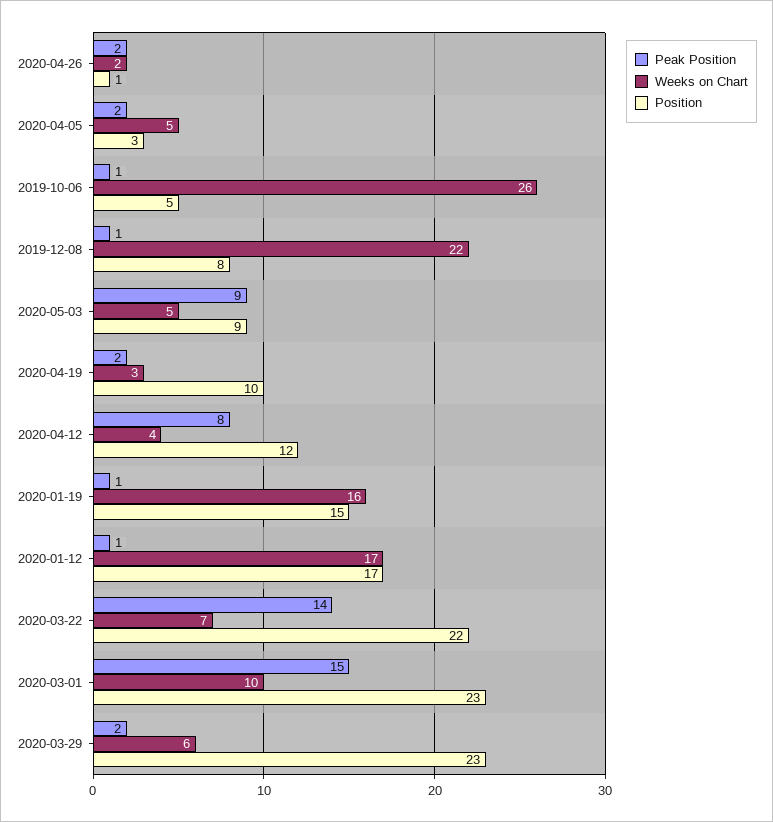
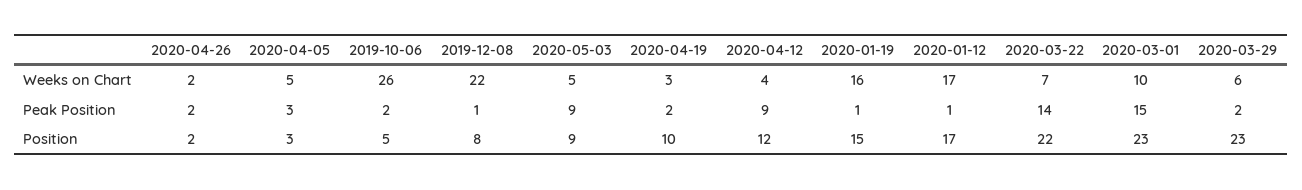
  {
    "Peak Position": {
      "2020-04-26": 2,
-     "2020-04-05": 2,
+     "2020-04-05": 3,
-     "2019-10-06": 1,
+     "2019-10-06": 2,
      "2019-12-08": 1,
      "2020-05-03": 9,
      "2020-04-19": 2,
-     "2020-04-12": 8,
+     "2020-04-12": 9,
      "2020-01-19": 1,
      "2020-01-12": 1,
      "2020-03-22": 14,
      "2020-03-01": 15,
      "2020-03-29": 2
    },
    "Weeks on Chart": {
      "2020-04-26": 2,
      "2020-04-05": 5,
      "2019-10-06": 26,
      "2019-12-08": 22,
      "2020-05-03": 5,
      "2020-04-19": 3,
      "2020-04-12": 4,
      "2020-01-19": 16,
      "2020-01-12": 17,
      "2020-03-22": 7,
      "2020-03-01": 10,
      "2020-03-29": 6
    },
    "Position": {
-     "2020-04-26": 1,
+     "2020-04-26": 2,
      "2020-04-05": 3,
      "2019-10-06": 5,
      "2019-12-08": 8,
      "2020-05-03": 9,
      "2020-04-19": 10,
      "2020-04-12": 12,
      "2020-01-19": 15,
      "2020-01-12": 17,
      "2020-03-22": 22,
      "2020-03-01": 23,
      "2020-03-29": 23
    }
  }

